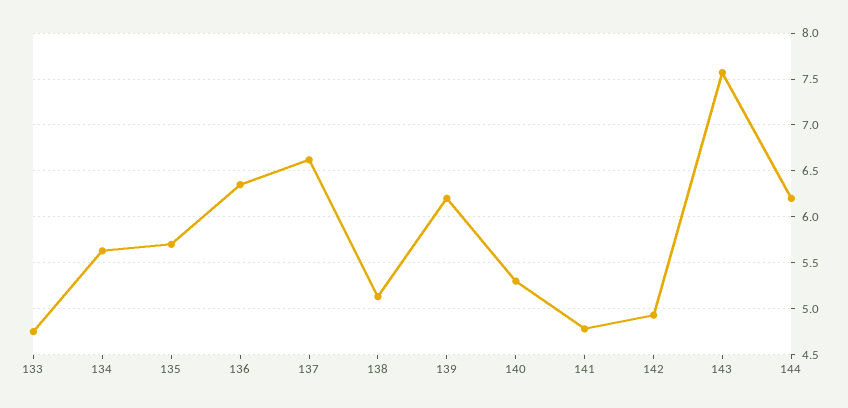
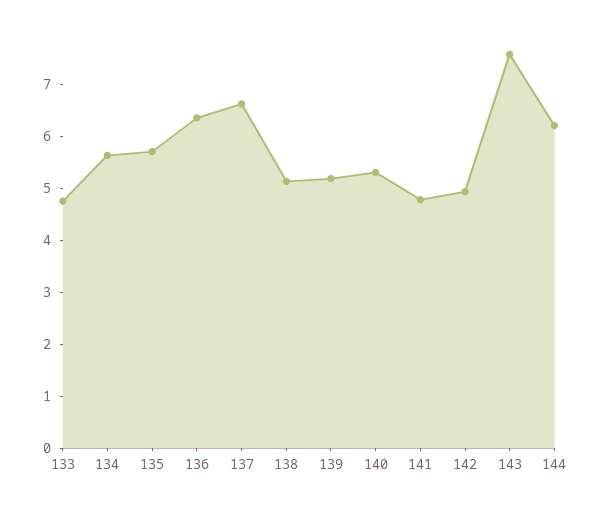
  {
    "133": 4.8,
    "134": 5.6,
    "135": 5.7,
    "136": 6.4,
    "137": 6.6,
    "138": 5.1,
-   "139": 6.2,
+   "139": 5.2,
    "140": 5.3,
    "141": 4.8,
    "142": 4.9,
    "143": 7.6,
    "144": 6.2
  }

